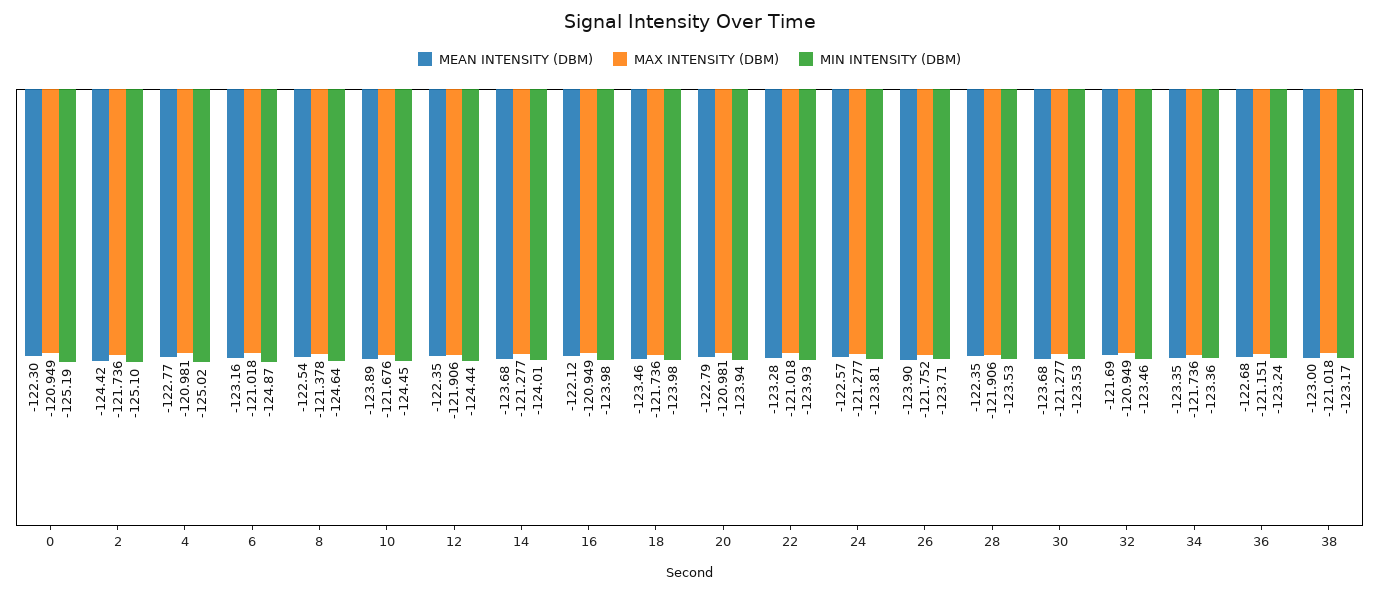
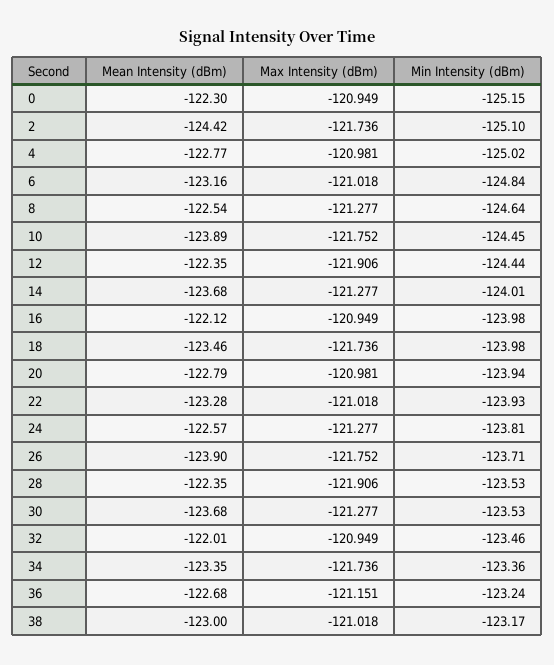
  {
    "MEAN INTENSITY (DBM)": {
      "0": -122.3,
      "2": -124.42,
      "4": -122.77,
      "6": -123.16,
      "8": -122.54,
      "10": -123.89,
      "12": -122.35,
      "14": -123.68,
      "16": -122.12,
      "18": -123.46,
      "20": -122.79,
      "22": -123.28,
      "24": -122.57,
      "26": -123.9,
      "28": -122.35,
      "30": -123.68,
-     "32": -121.69,
+     "32": -122.01,
      "34": -123.35,
      "36": -122.68,
      "38": -123
    },
    "MAX INTENSITY (DBM)": {
      "0": -120.949,
      "2": -121.736,
      "4": -120.981,
      "6": -121.018,
-     "8": -121.378,
+     "8": -121.277,
-     "10": -121.676,
+     "10": -121.752,
      "12": -121.906,
      "14": -121.277,
      "16": -120.949,
      "18": -121.736,
      "20": -120.981,
      "22": -121.018,
      "24": -121.277,
      "26": -121.752,
      "28": -121.906,
      "30": -121.277,
      "32": -120.949,
      "34": -121.736,
      "36": -121.151,
      "38": -121.018
    },
    "MIN INTENSITY (DBM)": {
-     "0": -125.19,
+     "0": -125.15,
      "2": -125.1,
      "4": -125.02,
-     "6": -124.87,
+     "6": -124.84,
      "8": -124.64,
      "10": -124.45,
      "12": -124.44,
      "14": -124.01,
      "16": -123.98,
      "18": -123.98,
      "20": -123.94,
      "22": -123.93,
      "24": -123.81,
      "26": -123.71,
      "28": -123.53,
      "30": -123.53,
      "32": -123.46,
      "34": -123.36,
      "36": -123.24,
      "38": -123.17
    }
  }

